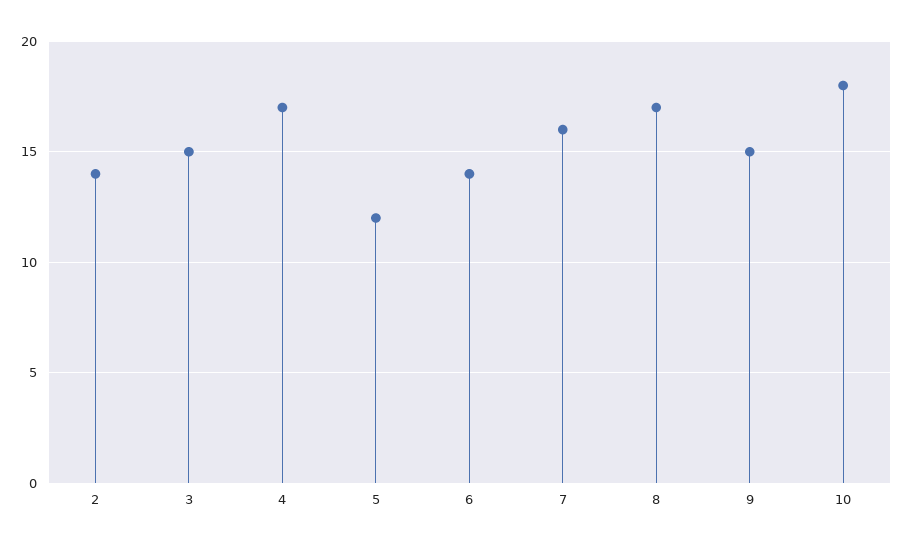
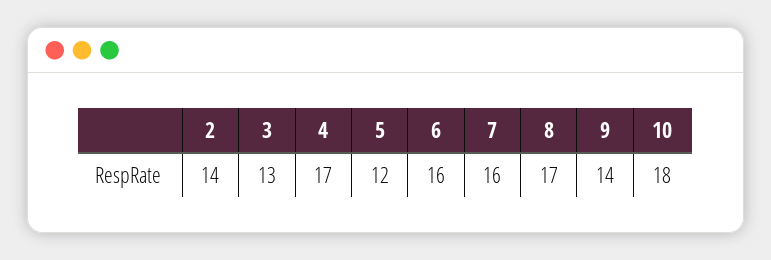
  {
    "2": 14,
-   "3": 15,
+   "3": 13,
    "4": 17,
    "5": 12,
-   "6": 14,
+   "6": 16,
    "7": 16,
    "8": 17,
-   "9": 15,
+   "9": 14,
    "10": 18
  }

